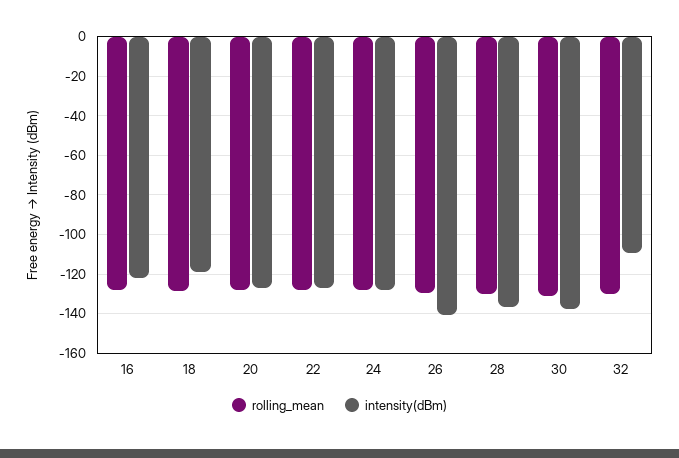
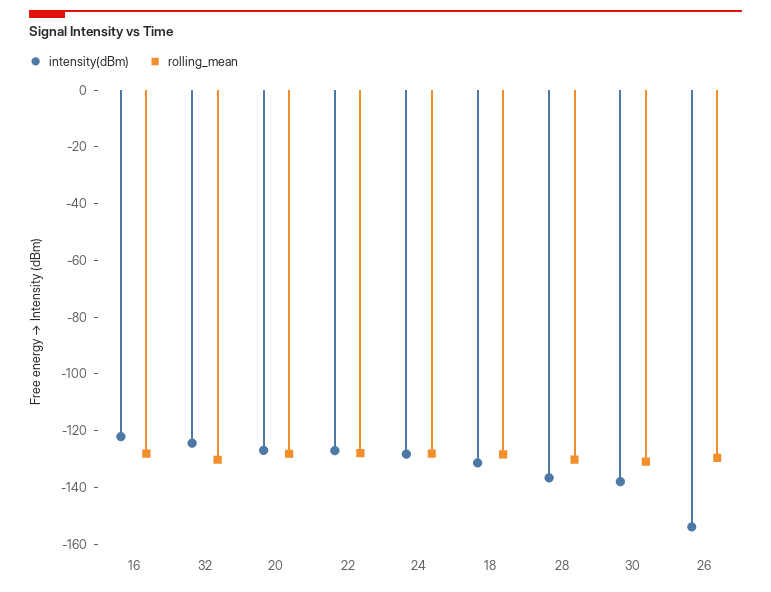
  {
    "rolling_mean": {
      "16": -130,
      "18": -130,
      "20": -130,
      "22": -130,
      "24": -130,
      "26": -130,
      "28": -130,
      "30": -130,
      "32": -130
    },
    "intensity(dBm)": {
      "16": -120,
-     "18": -120,
+     "18": -130,
      "20": -125,
      "22": -125,
      "24": -130,
-     "26": -140,
+     "26": -155,
      "28": -135,
      "30": -140,
-     "32": -110
+     "32": -125
    }
  }

